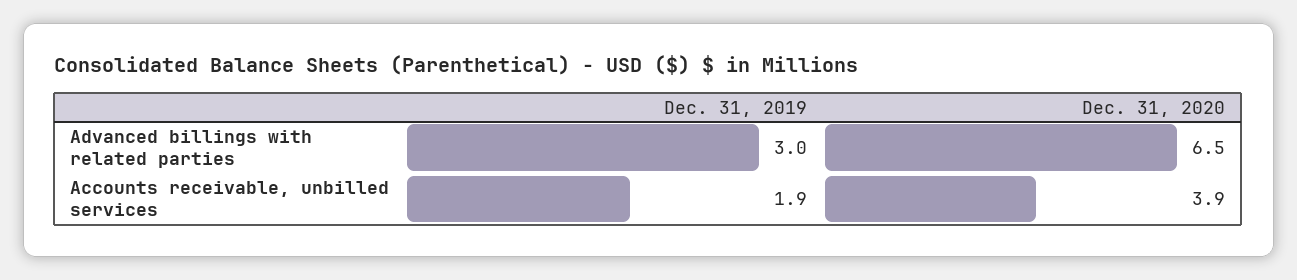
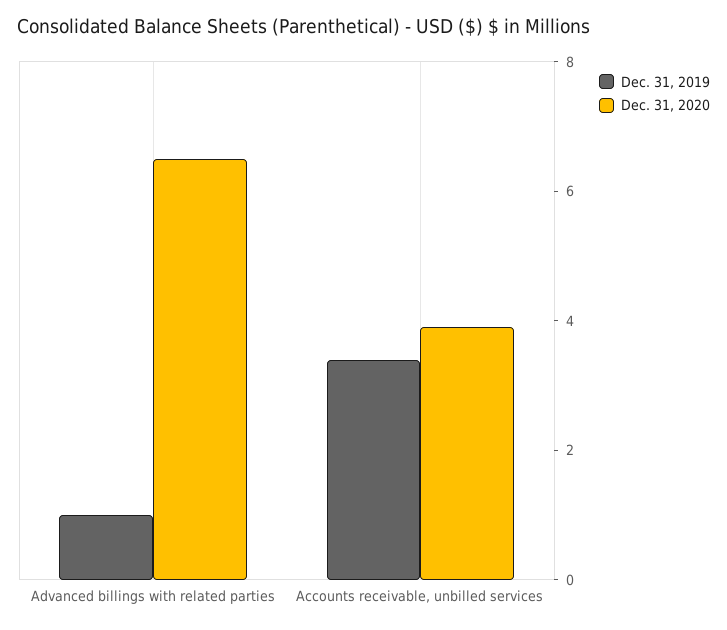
  {
    "Dec. 31, 2019": {
-     "Advanced billings with related parties": 3,
+     "Advanced billings with related parties": 1,
-     "Accounts receivable, unbilled services": 1.9
+     "Accounts receivable, unbilled services": 3.5
    },
    "Dec. 31, 2020": {
      "Advanced billings with related parties": 6.5,
      "Accounts receivable, unbilled services": 3.9
    }
  }

